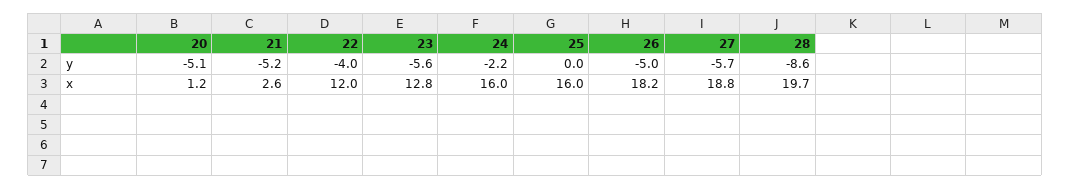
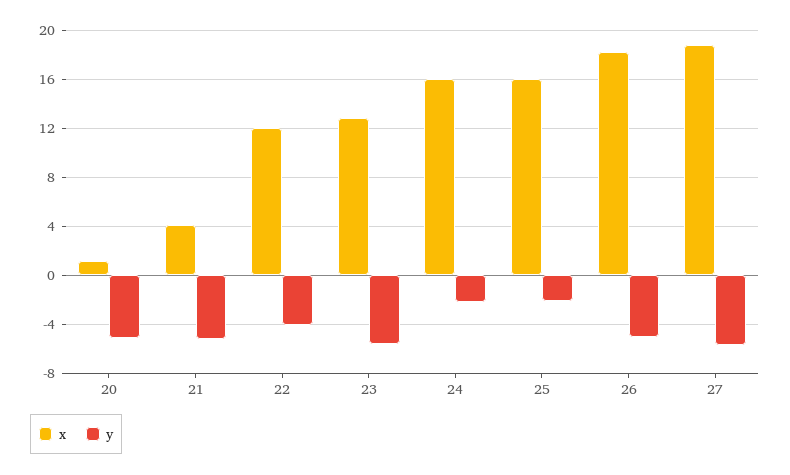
  {
    "y": {
      "20": -5.1,
      "21": -5.2,
      "22": -4,
      "23": -5.6,
      "24": -2.2,
-     "25": 0,
+     "25": -2,
      "26": -5,
-     "27": -5.7,
+     "27": -5.7
-     "28": -8.6
    },
    "x": {
      "20": 1.2,
-     "21": 2.6,
+     "21": 4,
      "22": 12,
      "23": 12.8,
      "24": 16,
      "25": 16,
      "26": 18.2,
-     "27": 18.8,
+     "27": 18.8
-     "28": 19.7
    }
  }

